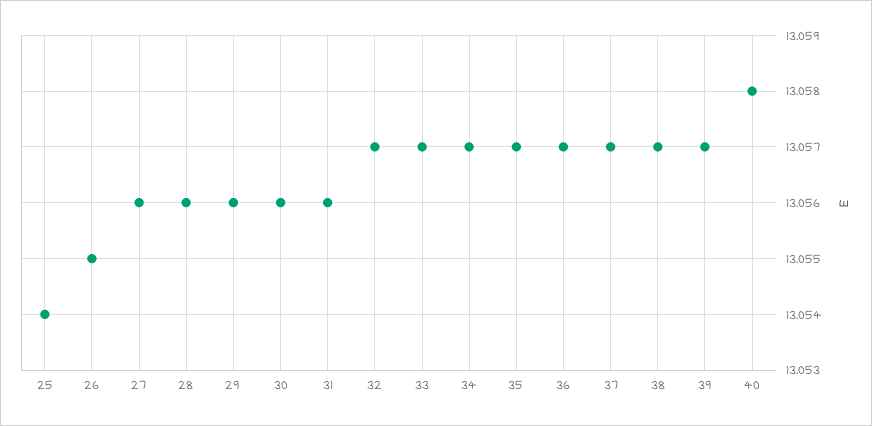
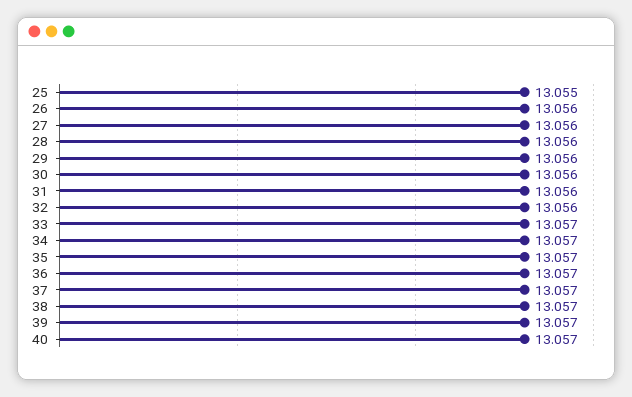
  {
-   "25": 13.054,
+   "25": 13.055,
-   "26": 13.055,
+   "26": 13.056,
    "27": 13.056,
    "28": 13.056,
    "29": 13.056,
    "30": 13.056,
    "31": 13.056,
-   "32": 13.057,
+   "32": 13.056,
    "33": 13.057,
    "34": 13.057,
    "35": 13.057,
    "36": 13.057,
    "37": 13.057,
    "38": 13.057,
    "39": 13.057,
-   "40": 13.058
+   "40": 13.057
  }

